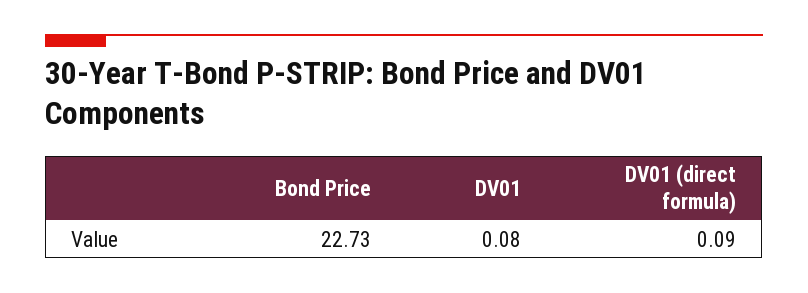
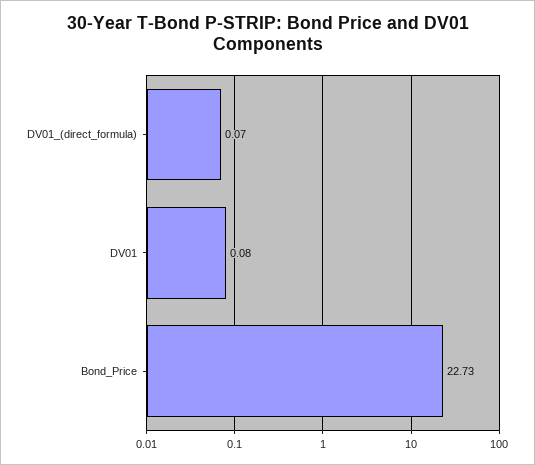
  {
    "Bond Price": 22.73,
    "DV01": 0.08,
-   "DV01 (direct formula)": 0.09
+   "DV01 (direct formula)": 0.07
  }

